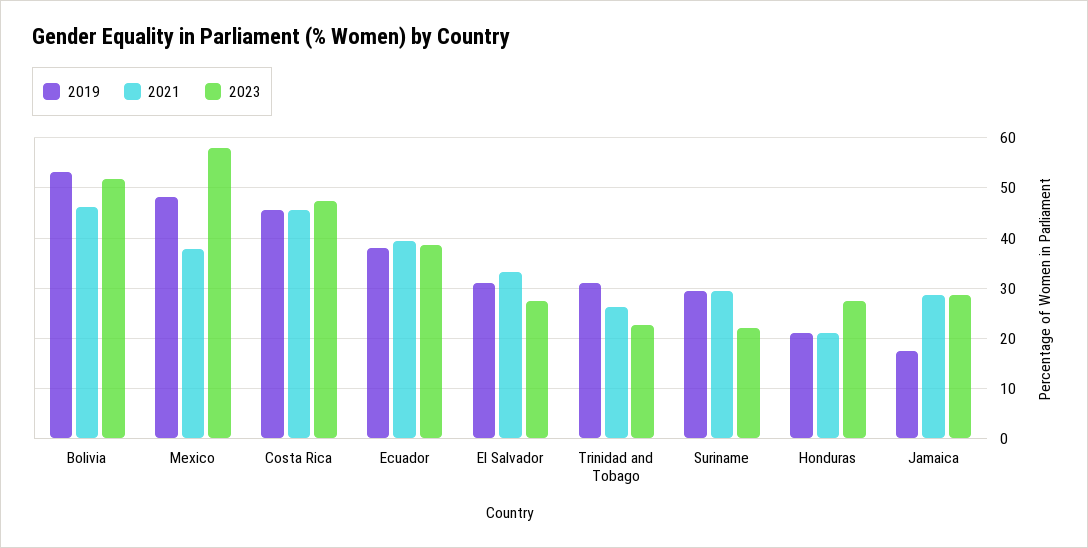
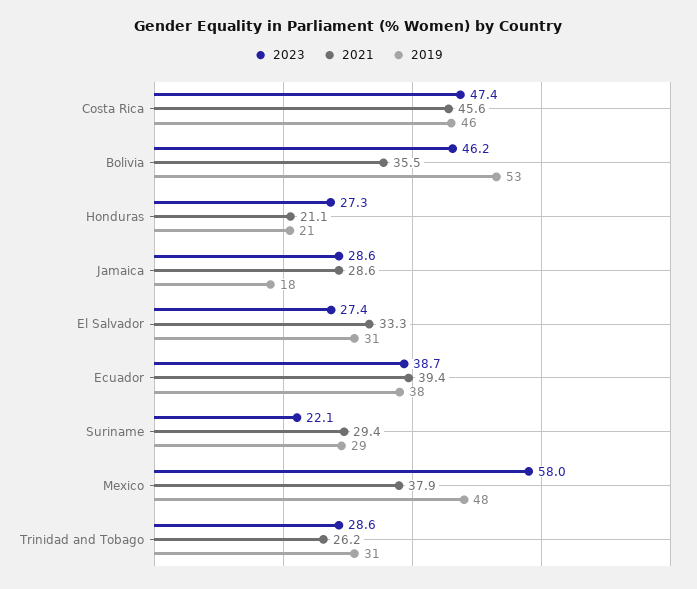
  {
    "2019": {
      "Bolivia": 53,
      "Mexico": 48,
      "Costa Rica": 46,
      "Ecuador": 38,
      "El Salvador": 31,
      "Trinidad and Tobago": 31,
      "Suriname": 29,
      "Honduras": 21,
      "Jamaica": 18
    },
    "2021": {
-     "Bolivia": 46,
+     "Bolivia": 35.5,
      "Mexico": 37.9,
      "Costa Rica": 45.6,
      "Ecuador": 39.4,
      "El Salvador": 33.3,
      "Trinidad and Tobago": 26.2,
      "Suriname": 29.4,
      "Honduras": 21.1,
      "Jamaica": 28.6
    },
    "2023": {
-     "Bolivia": 52,
+     "Bolivia": 46.2,
      "Mexico": 58,
      "Costa Rica": 47.4,
      "Ecuador": 38.7,
      "El Salvador": 27.4,
-     "Trinidad and Tobago": 22,
+     "Trinidad and Tobago": 28.6,
      "Suriname": 22.1,
      "Honduras": 27.3,
      "Jamaica": 28.6
    }
  }

